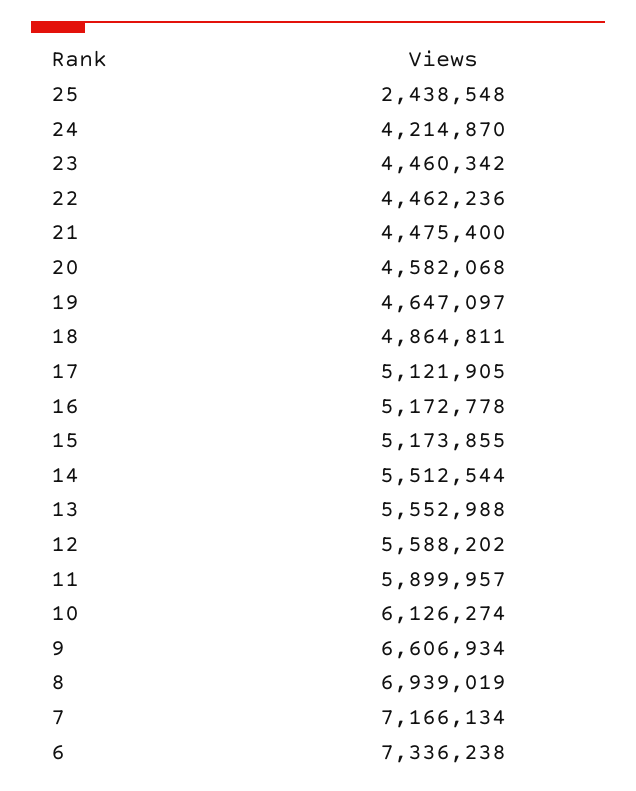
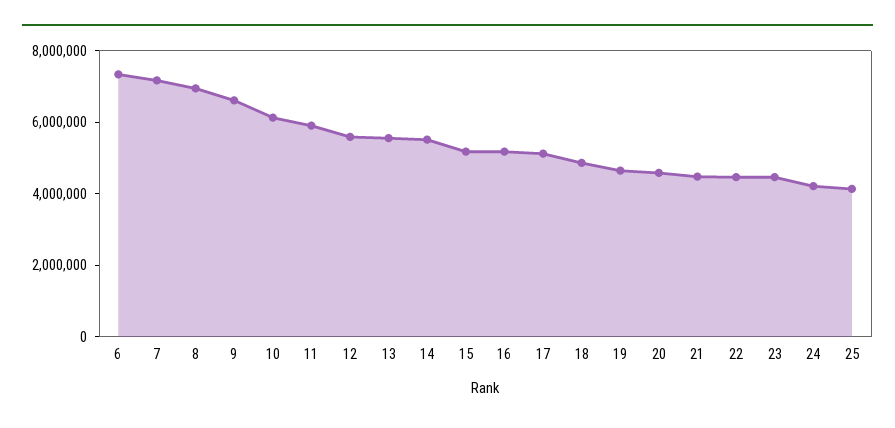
  {
-   "25": 2438548,
+   "25": 4000000,
    "24": 4214870,
    "23": 4460342,
    "22": 4462236,
    "21": 4475400,
    "20": 4582068,
    "19": 4647097,
    "18": 4864811,
    "17": 5121905,
    "16": 5172778,
    "15": 5173855,
    "14": 5512544,
    "13": 5552988,
    "12": 5588202,
    "11": 5899957,
    "10": 6126274,
    "9": 6606934,
    "8": 6939019,
    "7": 7166134,
    "6": 7336238
  }

